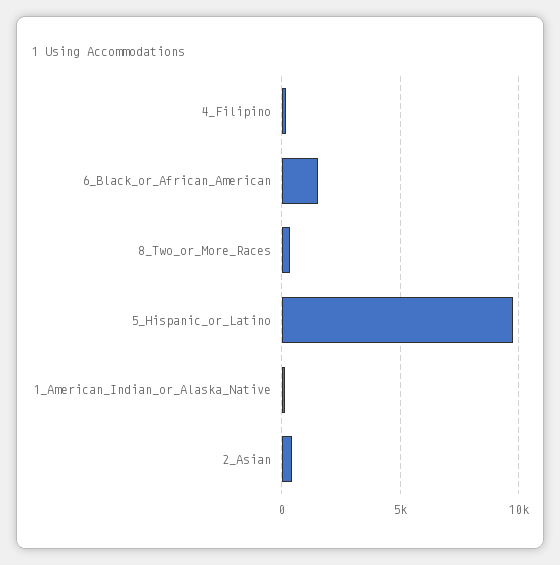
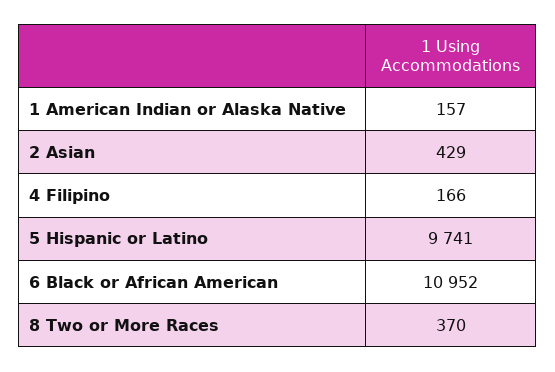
  {
    "4_Filipino": 166,
-   "6_Black_or_African_American": 1500,
+   "6_Black_or_African_American": 10952,
    "8_Two_or_More_Races": 370,
    "5_Hispanic_or_Latino": 9741,
    "1_American_Indian_or_Alaska_Native": 157,
    "2_Asian": 429
  }

